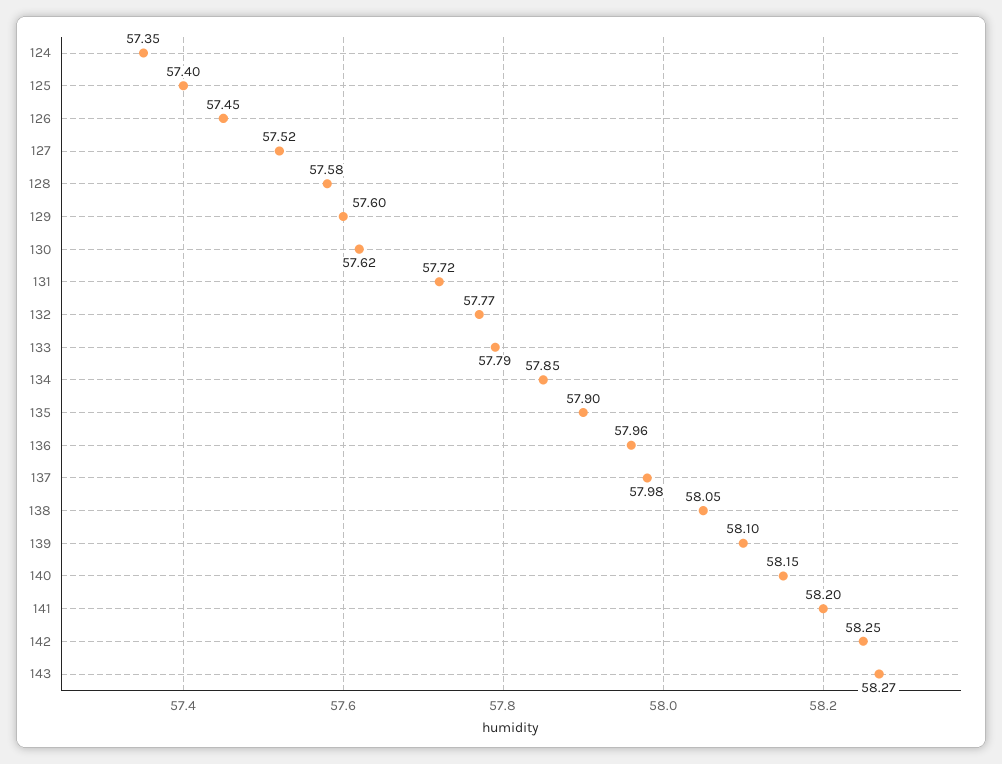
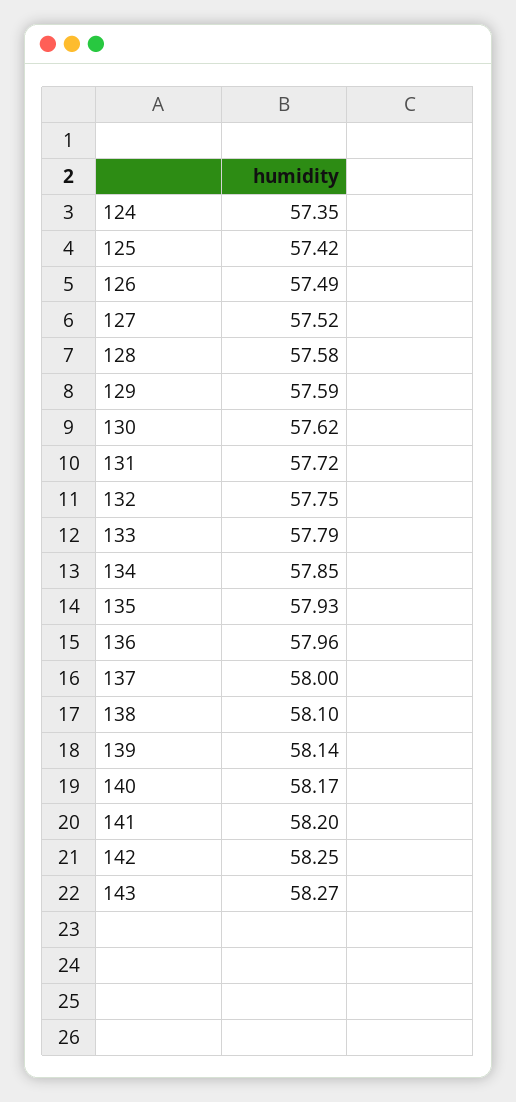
  {
    "124": 57.35,
-   "125": 57.4,
+   "125": 57.42,
-   "126": 57.45,
+   "126": 57.49,
    "127": 57.52,
    "128": 57.58,
-   "129": 57.6,
+   "129": 57.59,
    "130": 57.62,
    "131": 57.72,
-   "132": 57.77,
+   "132": 57.75,
    "133": 57.79,
    "134": 57.85,
-   "135": 57.9,
+   "135": 57.93,
    "136": 57.96,
-   "137": 57.98,
+   "137": 58,
-   "138": 58.05,
+   "138": 58.1,
-   "139": 58.1,
+   "139": 58.14,
-   "140": 58.15,
+   "140": 58.17,
    "141": 58.2,
    "142": 58.25,
    "143": 58.27
  }

